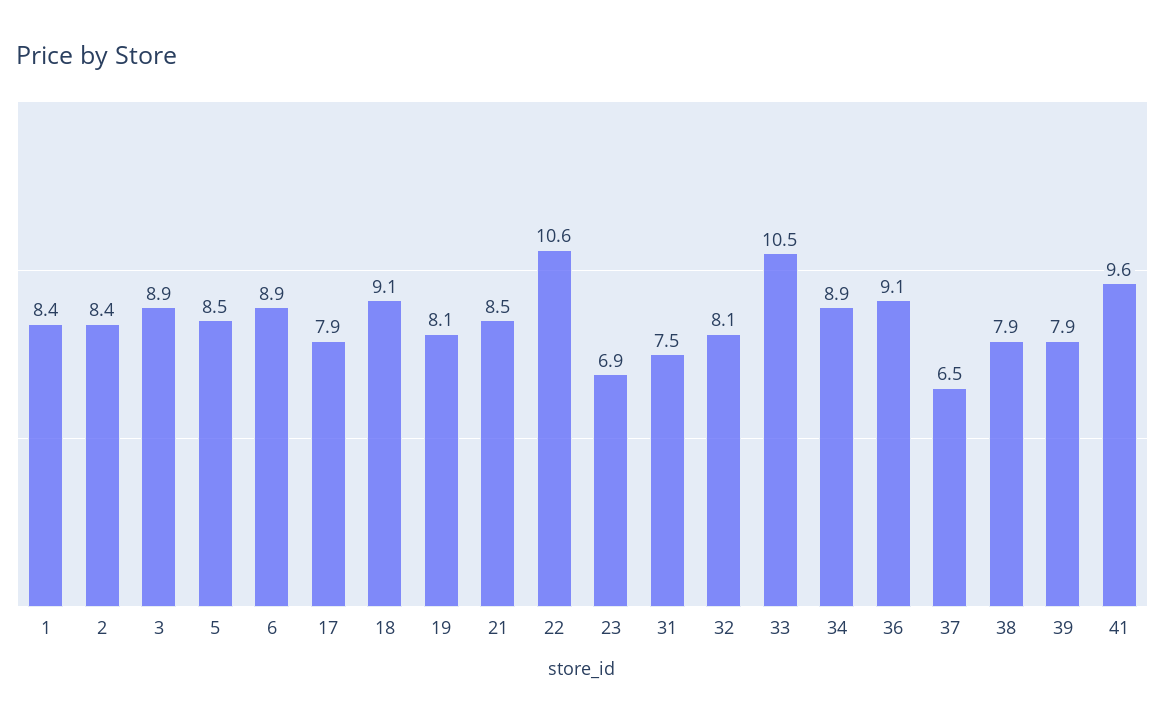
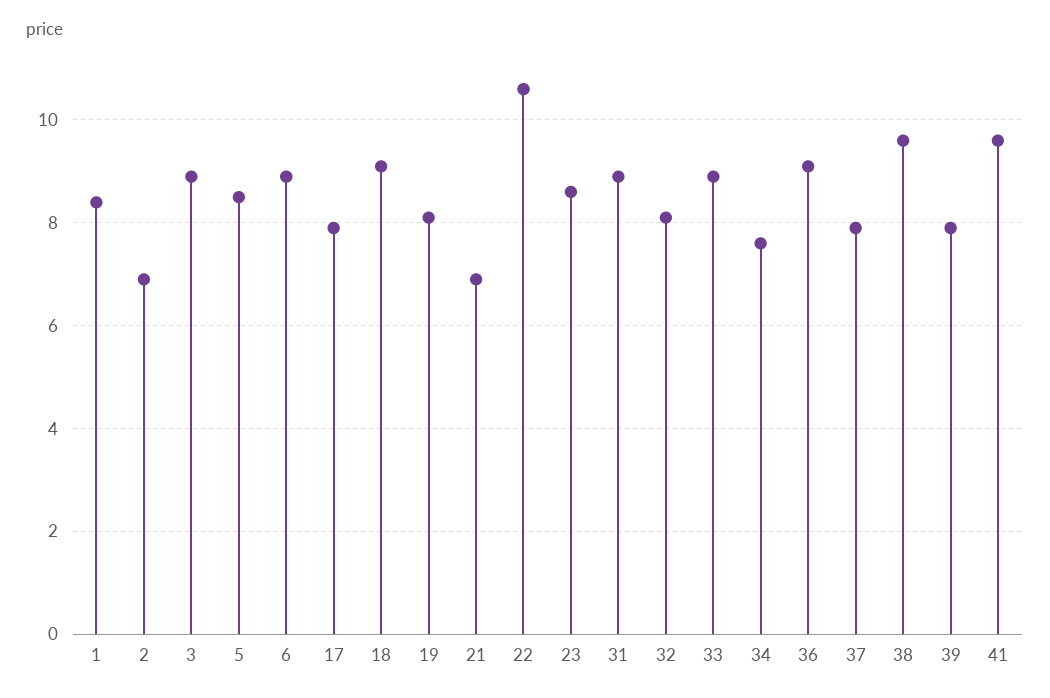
  {
    "1": 8.4,
-   "2": 8.4,
+   "2": 7,
    "3": 8.9,
    "5": 8.5,
    "6": 8.9,
    "17": 7.9,
    "18": 9.1,
    "19": 8.1,
-   "21": 8.5,
+   "21": 7,
    "22": 10.6,
-   "23": 6.9,
+   "23": 8.5,
-   "31": 7.5,
+   "31": 9,
    "32": 8.1,
-   "33": 10.5,
+   "33": 9,
-   "34": 8.9,
+   "34": 7.5,
    "36": 9.1,
-   "37": 6.5,
+   "37": 8,
-   "38": 7.9,
+   "38": 9.5,
    "39": 7.9,
    "41": 9.6
  }

